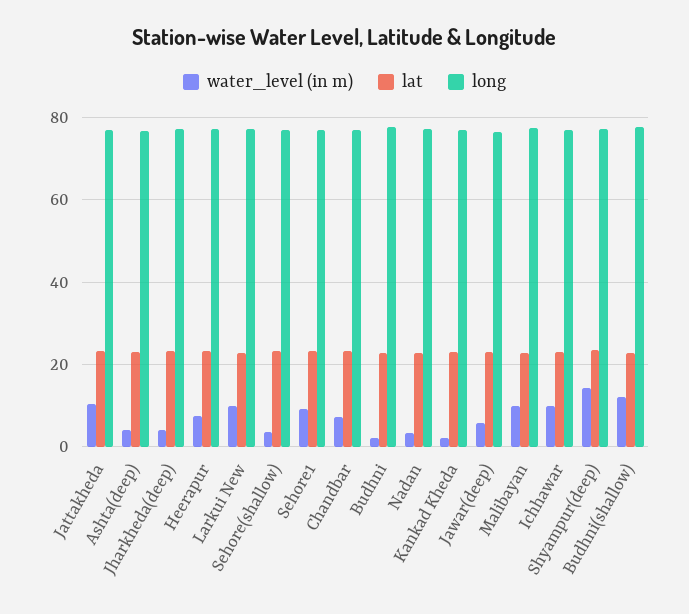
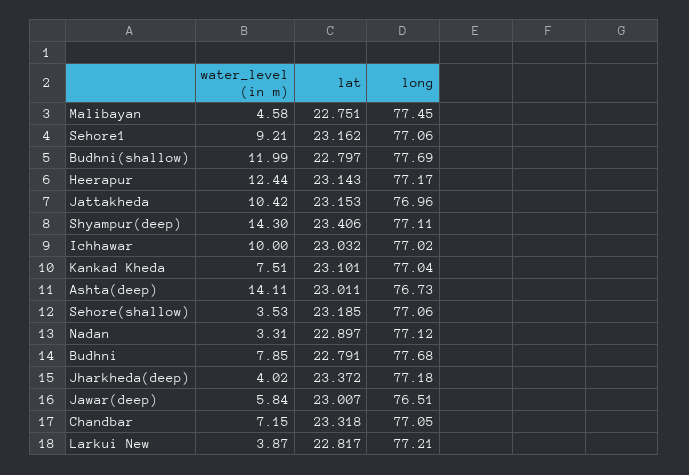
  {
    "water_level (in m)": {
      "Jattakheda": 10.42,
-     "Ashta(deep)": 4,
+     "Ashta(deep)": 14.11,
      "Jharkheda(deep)": 4.02,
-     "Heerapur": 8,
+     "Heerapur": 12.44,
-     "Larkui New": 10,
+     "Larkui New": 3.87,
      "Sehore(shallow)": 3.53,
      "Sehore1": 9.21,
      "Chandbar": 7.15,
-     "Budhni": 2,
+     "Budhni": 7.85,
      "Nadan": 3.31,
-     "Kankad Kheda": 2,
+     "Kankad Kheda": 7.51,
      "Jawar(deep)": 5.84,
-     "Malibayan": 10,
+     "Malibayan": 4.58,
      "Ichhawar": 10,
      "Shyampur(deep)": 14.3,
      "Budhni(shallow)": 11.99
    },
    "lat": {
      "Jattakheda": 23.153,
      "Ashta(deep)": 23.011,
      "Jharkheda(deep)": 23.372,
      "Heerapur": 23.143,
      "Larkui New": 22.817,
      "Sehore(shallow)": 23.185,
      "Sehore1": 23.162,
      "Chandbar": 23.318,
      "Budhni": 22.791,
      "Nadan": 22.897,
      "Kankad Kheda": 23.101,
      "Jawar(deep)": 23.007,
      "Malibayan": 22.751,
      "Ichhawar": 23.032,
      "Shyampur(deep)": 23.406,
      "Budhni(shallow)": 22.797
    },
    "long": {
      "Jattakheda": 76.96,
      "Ashta(deep)": 76.73,
      "Jharkheda(deep)": 77.18,
      "Heerapur": 77.17,
      "Larkui New": 77.21,
      "Sehore(shallow)": 77.06,
      "Sehore1": 77.06,
      "Chandbar": 77.05,
      "Budhni": 77.68,
      "Nadan": 77.12,
      "Kankad Kheda": 77.04,
      "Jawar(deep)": 76.51,
      "Malibayan": 77.45,
      "Ichhawar": 77.02,
      "Shyampur(deep)": 77.11,
      "Budhni(shallow)": 77.69
    }
  }

